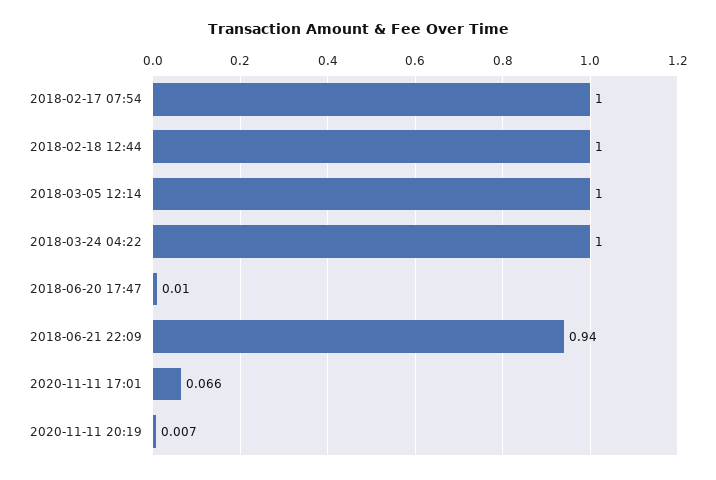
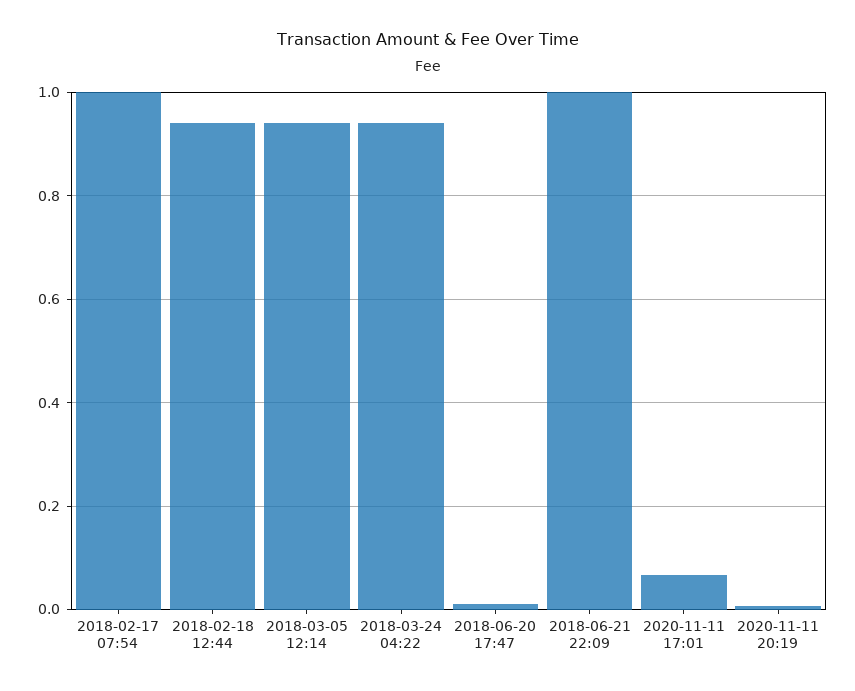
  {
    "2018-02-17 07:54": 1,
-   "2018-02-18 12:44": 1,
+   "2018-02-18 12:44": 0.94,
-   "2018-03-05 12:14": 1,
+   "2018-03-05 12:14": 0.94,
-   "2018-03-24 04:22": 1,
+   "2018-03-24 04:22": 0.94,
    "2018-06-20 17:47": 0.01,
-   "2018-06-21 22:09": 0.94,
+   "2018-06-21 22:09": 1,
    "2020-11-11 17:01": 0.066,
    "2020-11-11 20:19": 0.007
  }

